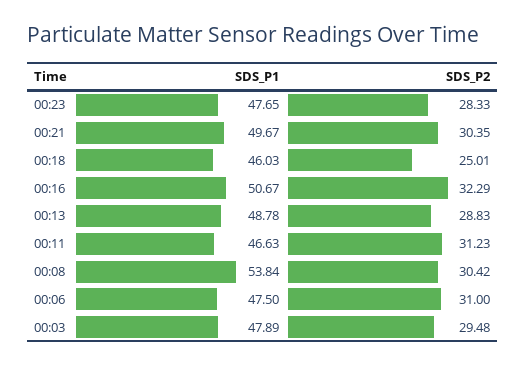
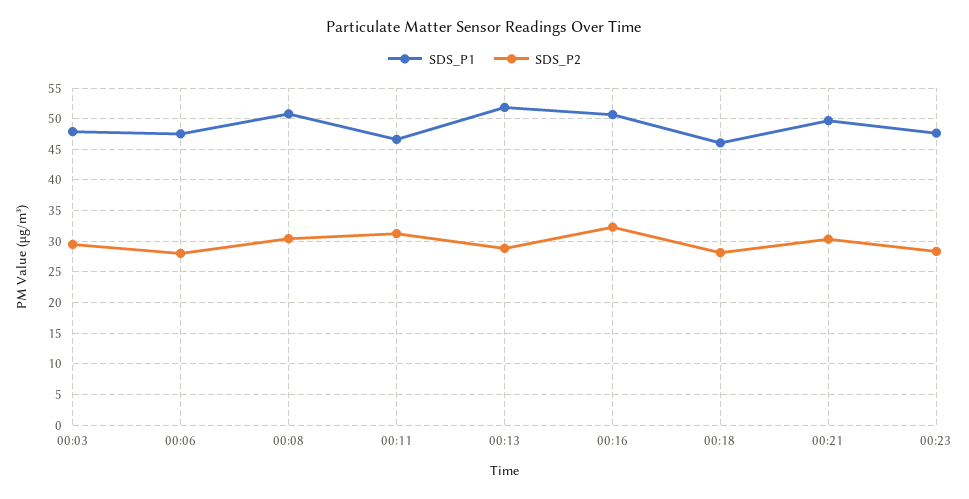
  {
    "SDS_P1": {
      "00:23": 47.65,
      "00:21": 49.67,
      "00:18": 46.03,
      "00:16": 50.67,
-     "00:13": 48.78,
+     "00:13": 52,
      "00:11": 46.63,
-     "00:08": 53.84,
+     "00:08": 51,
      "00:06": 47.5,
      "00:03": 47.89
    },
    "SDS_P2": {
      "00:23": 28.33,
      "00:21": 30.35,
-     "00:18": 25.01,
+     "00:18": 28,
      "00:16": 32.29,
      "00:13": 28.83,
      "00:11": 31.23,
      "00:08": 30.42,
-     "00:06": 31,
+     "00:06": 28,
      "00:03": 29.48
    }
  }

